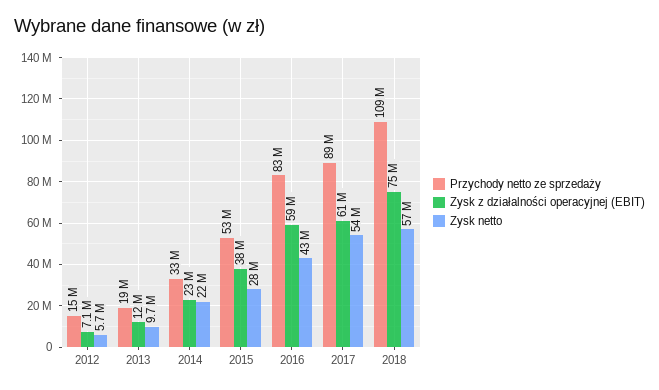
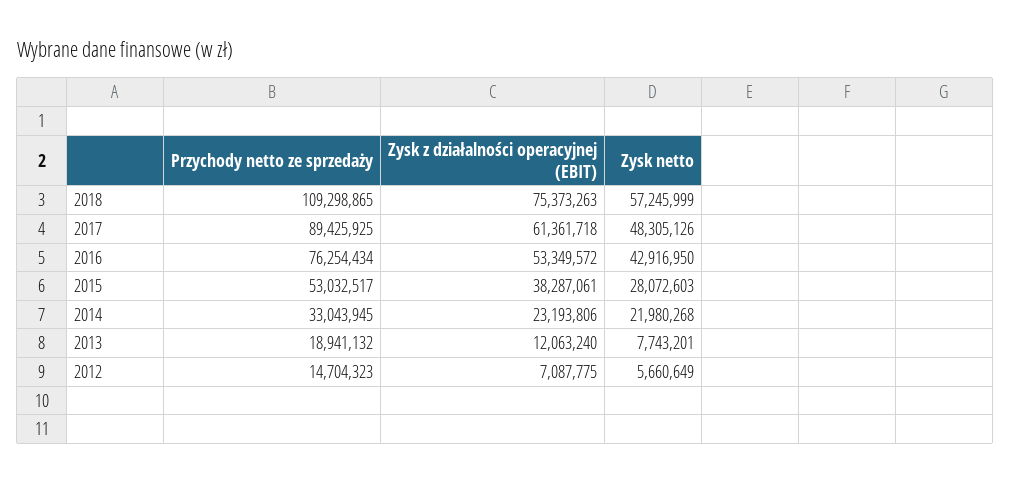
  {
    "Przychody netto ze sprzedaży": {
      "2012": 14704323,
      "2013": 18941132,
      "2014": 33043945,
      "2015": 53032517,
-     "2016": 83000000,
+     "2016": 76254434,
      "2017": 89425925,
      "2018": 109298865
    },
    "Zysk z działalności operacyjnej (EBIT)": {
      "2012": 7087775,
      "2013": 12063240,
      "2014": 23193806,
      "2015": 38287061,
-     "2016": 59000000,
+     "2016": 53349572,
      "2017": 61361718,
      "2018": 75373263
    },
    "Zysk netto": {
      "2012": 5660649,
-     "2013": 9700000,
+     "2013": 7743201,
      "2014": 21980268,
      "2015": 28072603,
      "2016": 42916950,
-     "2017": 54000000,
+     "2017": 48305126,
      "2018": 57245999
    }
  }

